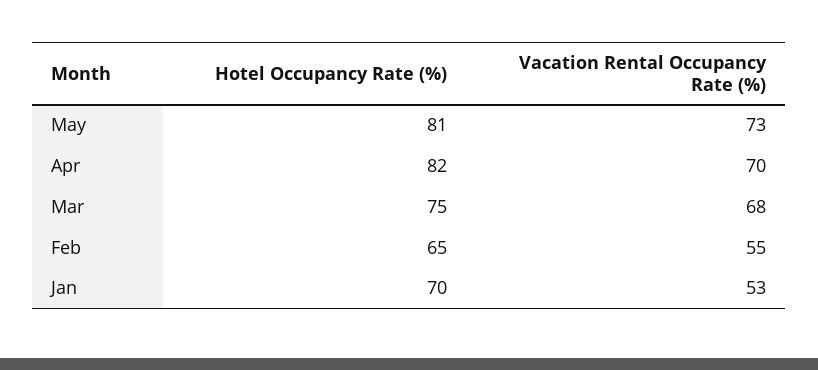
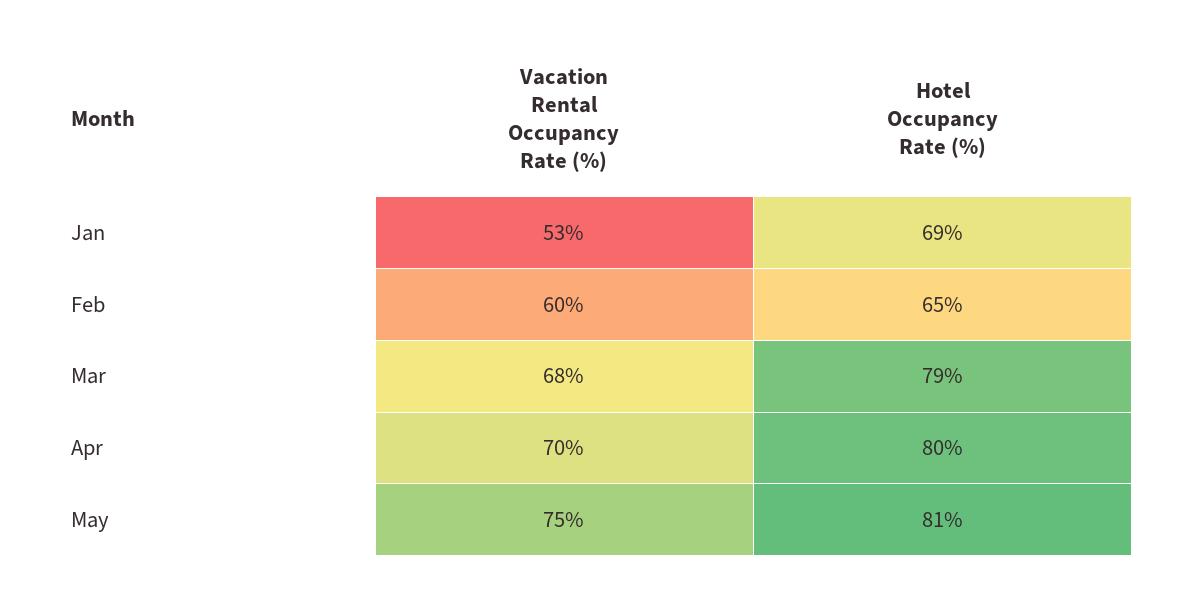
  {
    "Hotel Occupancy Rate (%)": {
      "May": 81,
-     "Apr": 82,
+     "Apr": 80,
-     "Mar": 75,
+     "Mar": 79,
      "Feb": 65,
-     "Jan": 70
+     "Jan": 69
    },
    "Vacation Rental Occupancy Rate (%)": {
-     "May": 73,
+     "May": 75,
      "Apr": 70,
      "Mar": 68,
-     "Feb": 55,
+     "Feb": 60,
      "Jan": 53
    }
  }

